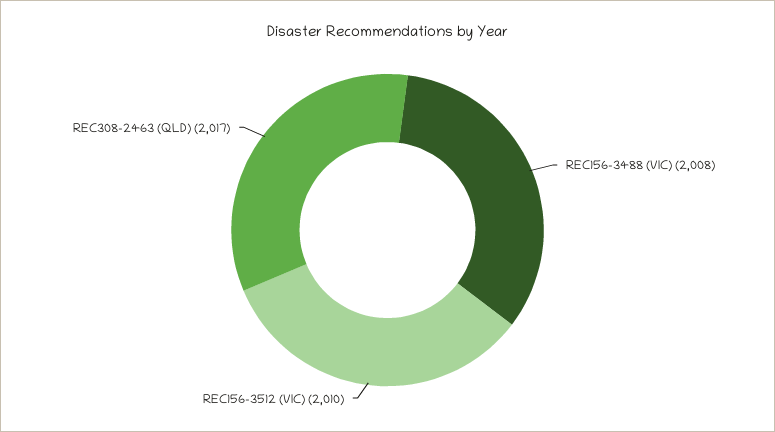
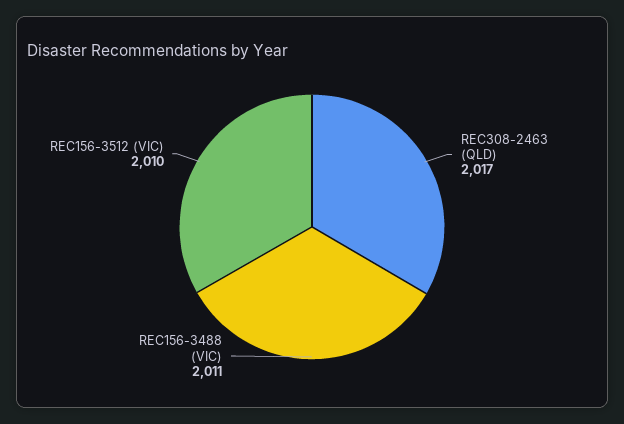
  {
-   "REC156-3488 (VIC)": 2008,
+   "REC156-3488 (VIC)": 2011,
    "REC156-3512 (VIC)": 2010,
    "REC308-2463 (QLD)": 2017
  }

